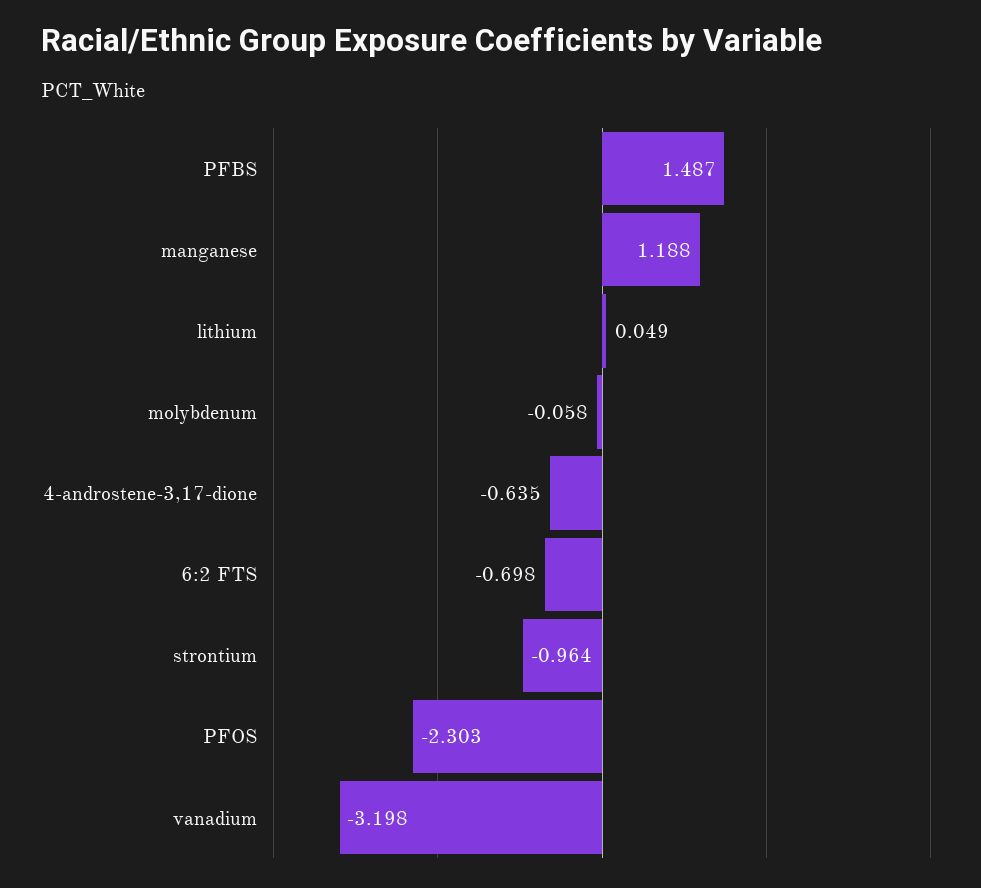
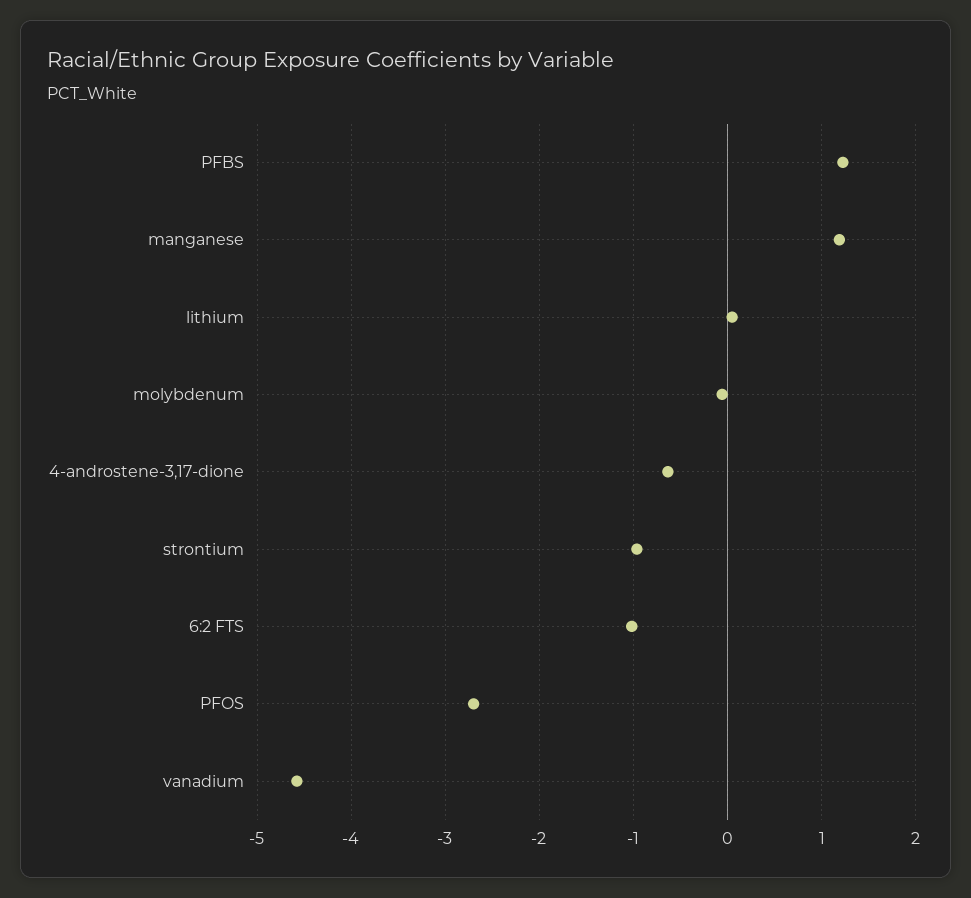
  {
-   "PFBS": 1.487,
+   "PFBS": 1.2,
    "manganese": 1.188,
    "lithium": 0.049,
    "molybdenum": -0.058,
    "4-androstene-3,17-dione": -0.635,
-   "6:2 FTS": -0.698,
+   "6:2 FTS": -1,
    "strontium": -0.964,
-   "PFOS": -2.303,
+   "PFOS": -2.7,
-   "vanadium": -3.198
+   "vanadium": -4.6
  }

